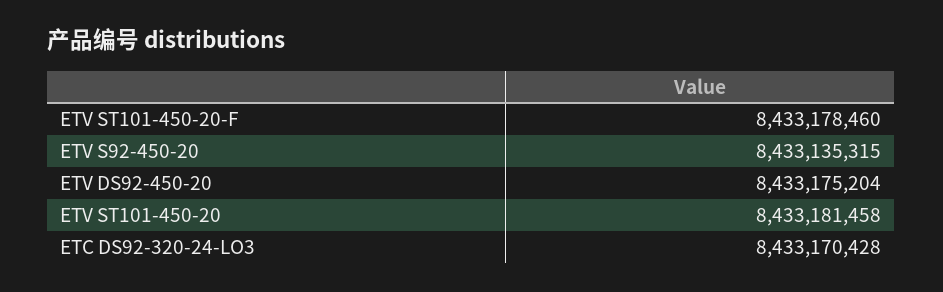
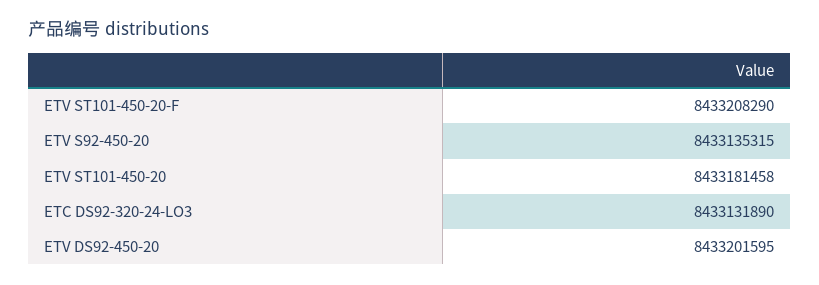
  {
-   "ETV ST101-450-20-F": 8433178460,
+   "ETV ST101-450-20-F": 8433208290,
    "ETV S92-450-20": 8433135315,
-   "ETV DS92-450-20": 8433175204,
+   "ETV DS92-450-20": 8433201595,
    "ETV ST101-450-20": 8433181458,
-   "ETC DS92-320-24-LO3": 8433170428
+   "ETC DS92-320-24-LO3": 8433131890
  }

